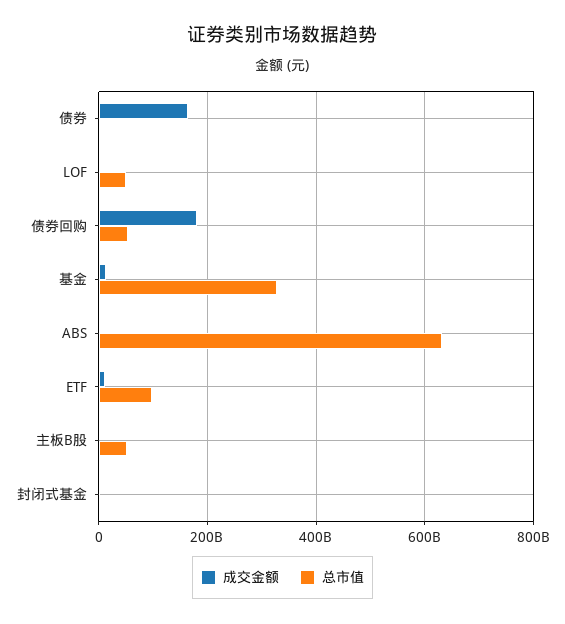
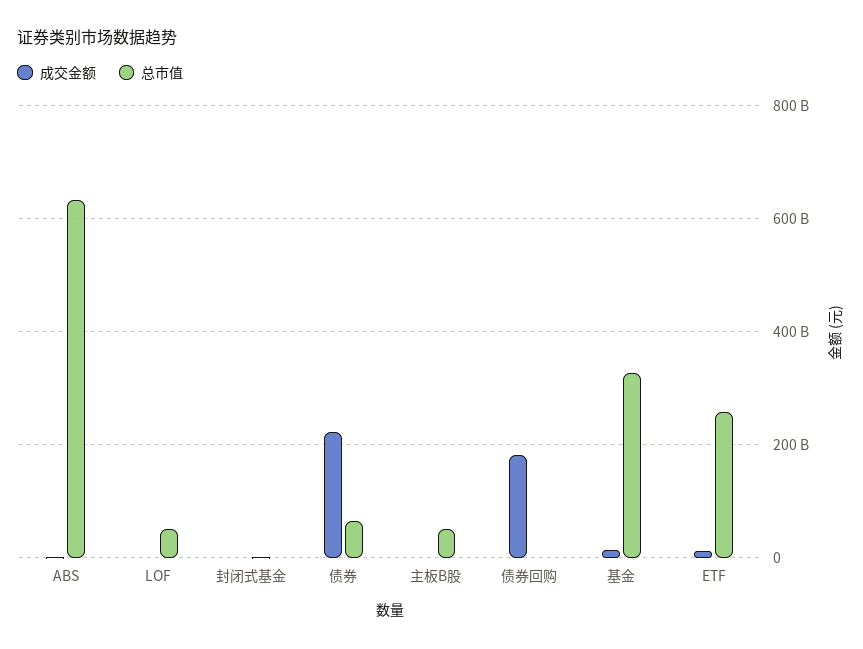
  {
    "成交金额": {
-     "债券": 160000000000,
+     "债券": 220000000000,
      "LOF": 0,
      "债券回购": 180000000000,
      "基金": 20000000000,
      "ABS": 0,
      "ETF": 20000000000,
      "主板B股": 0,
      "封闭式基金": 0
    },
    "总市值": {
-     "债券": 0,
+     "债券": 60000000000,
      "LOF": 60000000000,
-     "债券回购": 60000000000,
+     "债券回购": 0,
      "基金": 320000000000,
      "ABS": 640000000000,
-     "ETF": 100000000000,
+     "ETF": 260000000000,
      "主板B股": 60000000000,
      "封闭式基金": 0
    }
  }

